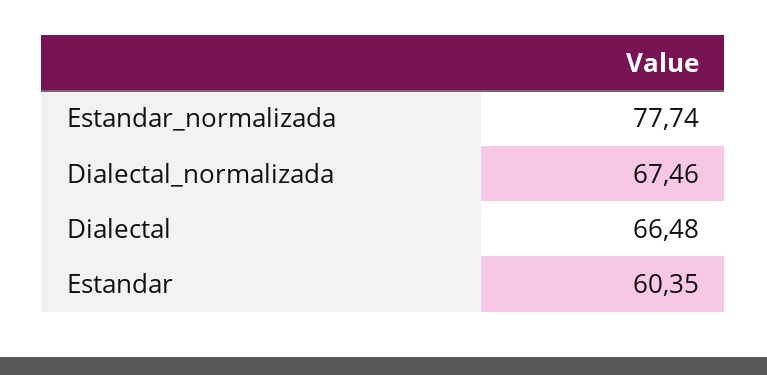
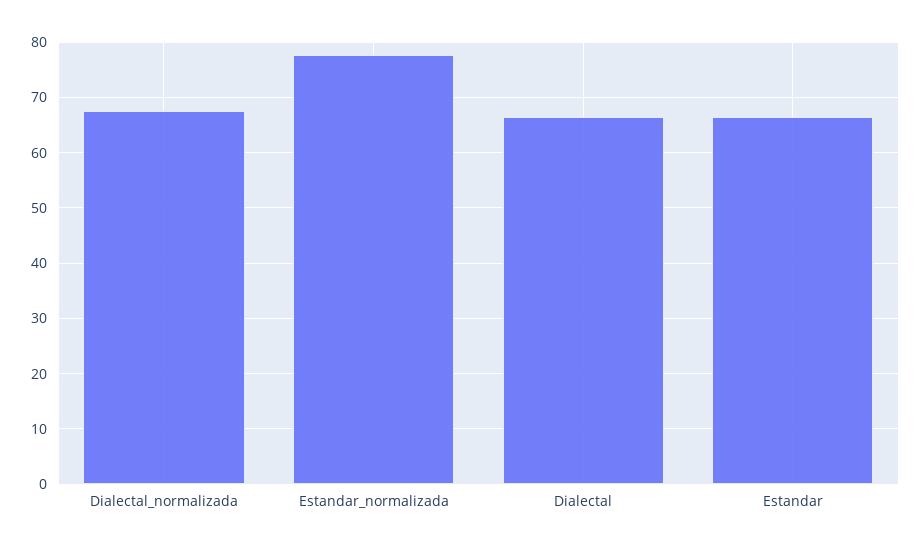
  {
    "Estandar_normalizada": 77.74,
    "Dialectal_normalizada": 67.46,
    "Dialectal": 66.48,
-   "Estandar": 60.35
+   "Estandar": 66
  }

